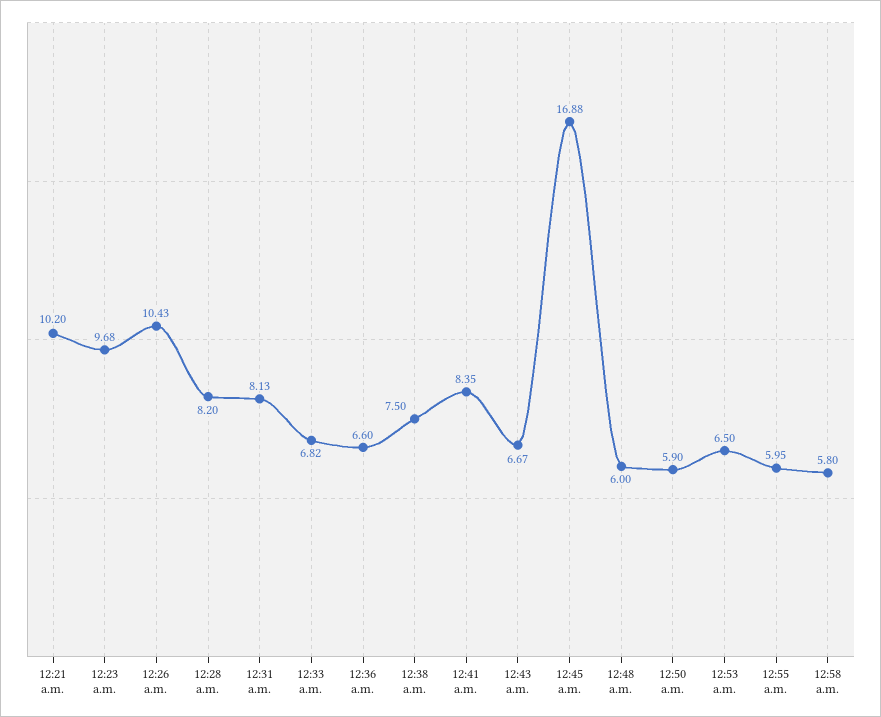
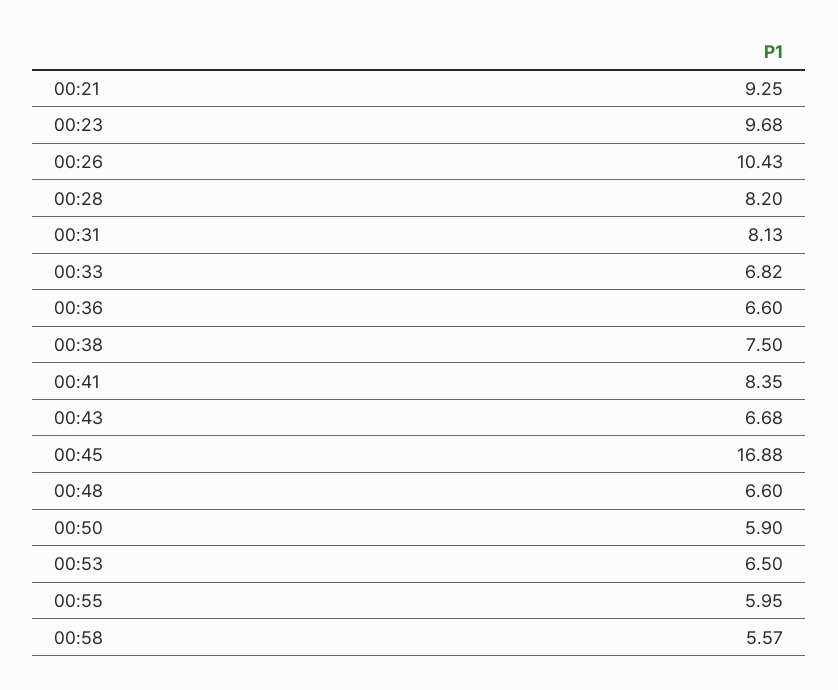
  {
-   "12:21 a.m.": 10.2,
+   "12:21 a.m.": 9.25,
    "12:23 a.m.": 9.68,
    "12:26 a.m.": 10.43,
    "12:28 a.m.": 8.2,
    "12:31 a.m.": 8.13,
    "12:33 a.m.": 6.82,
    "12:36 a.m.": 6.6,
    "12:38 a.m.": 7.5,
    "12:41 a.m.": 8.35,
-   "12:43 a.m.": 6.67,
+   "12:43 a.m.": 6.68,
    "12:45 a.m.": 16.88,
-   "12:48 a.m.": 6,
+   "12:48 a.m.": 6.6,
    "12:50 a.m.": 5.9,
    "12:53 a.m.": 6.5,
    "12:55 a.m.": 5.95,
-   "12:58 a.m.": 5.8
+   "12:58 a.m.": 5.57
  }

